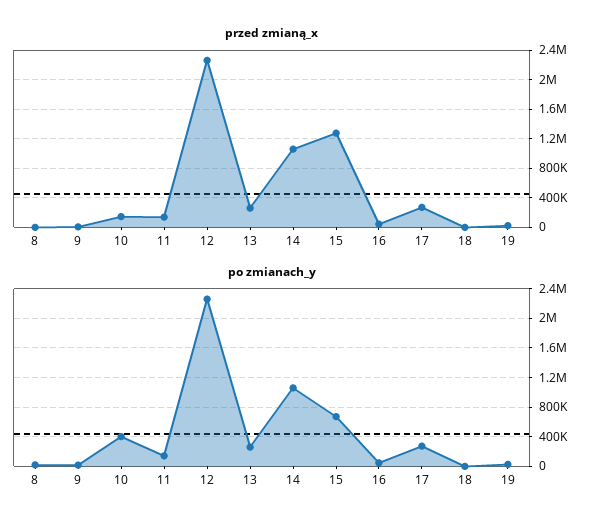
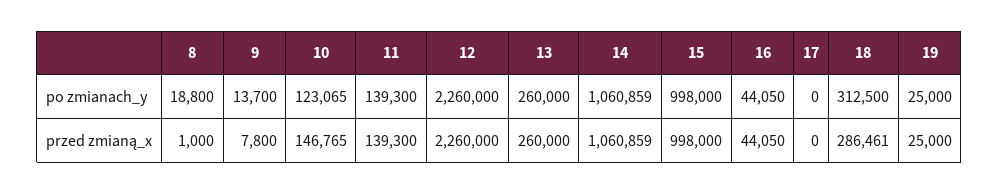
  {
    "przed zmianą_x": {
      "8": 1000,
      "9": 7800,
      "10": 146765,
      "11": 139300,
      "12": 2260000,
      "13": 260000,
      "14": 1060859,
-     "15": 1300000,
+     "15": 998000,
      "16": 44050,
-     "17": 300000,
+     "17": 0,
-     "18": 0,
+     "18": 286461,
      "19": 25000
    },
    "po zmianach_y": {
      "8": 18800,
      "9": 13700,
-     "10": 400000,
+     "10": 123065,
      "11": 139300,
      "12": 2260000,
      "13": 260000,
      "14": 1060859,
-     "15": 700000,
+     "15": 998000,
      "16": 44050,
-     "17": 300000,
+     "17": 0,
-     "18": 0,
+     "18": 312500,
      "19": 25000
    }
  }

